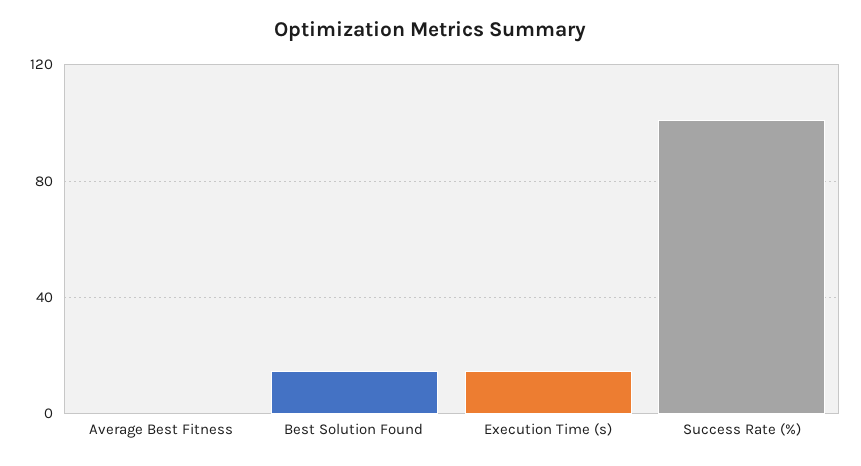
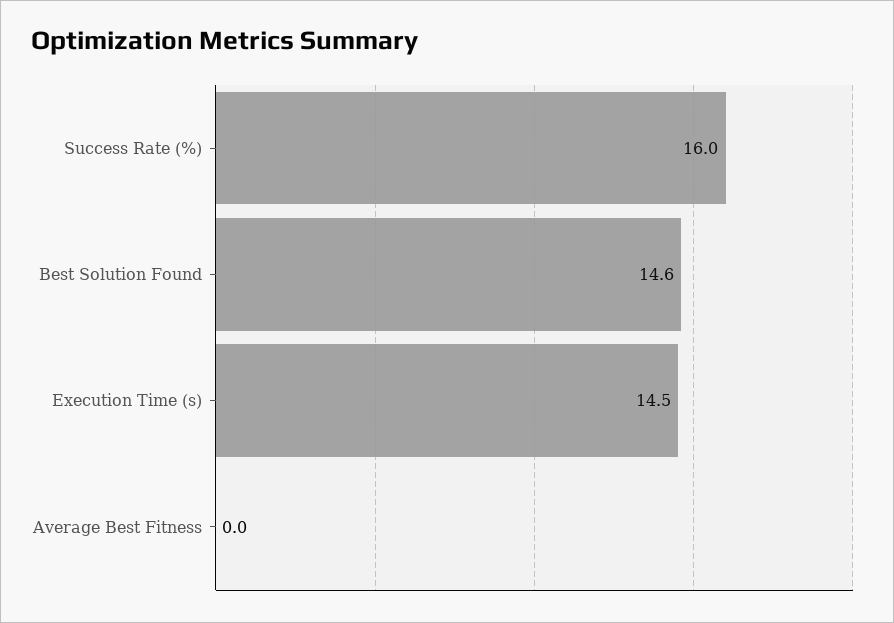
  {
    "Average Best Fitness": 0,
    "Best Solution Found": 14.6,
    "Execution Time (s)": 14.5,
-   "Success Rate (%)": 100
+   "Success Rate (%)": 16
  }

